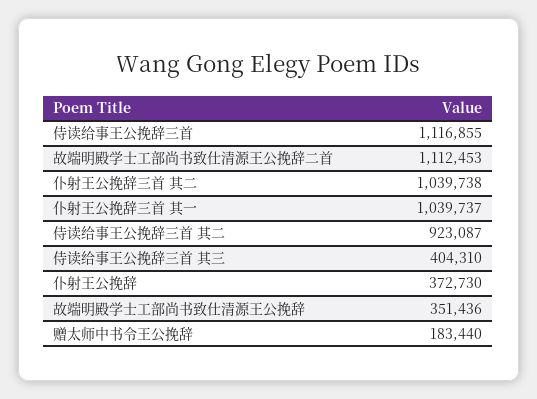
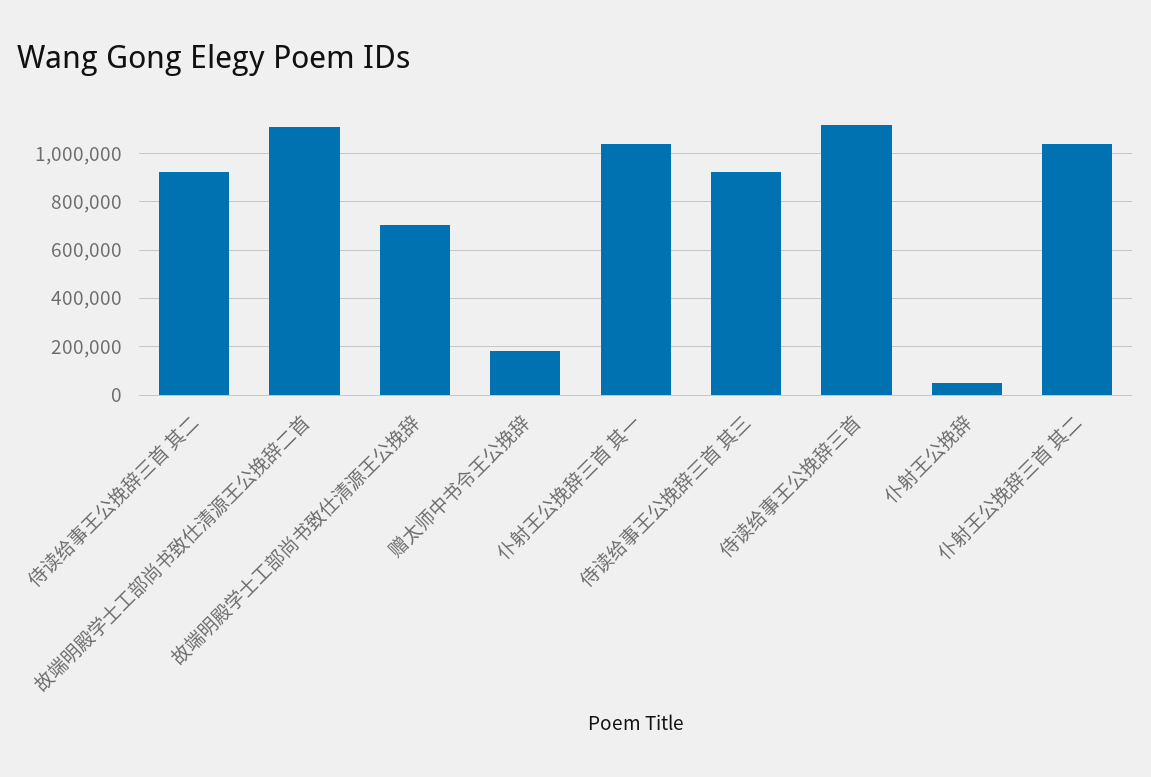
  {
    "侍读给事王公挽辞三首": 1116855,
    "故端明殿学士工部尚书致仕清源王公挽辞二首": 1112453,
    "仆射王公挽辞三首 其二": 1039738,
    "仆射王公挽辞三首 其一": 1039737,
    "侍读给事王公挽辞三首 其二": 923087,
-   "侍读给事王公挽辞三首 其三": 404310,
+   "侍读给事王公挽辞三首 其三": 925000,
-   "仆射王公挽辞": 372730,
+   "仆射王公挽辞": 50000,
-   "故端明殿学士工部尚书致仕清源王公挽辞": 351436,
+   "故端明殿学士工部尚书致仕清源王公挽辞": 700000,
    "赠太师中书令王公挽辞": 183440
  }

